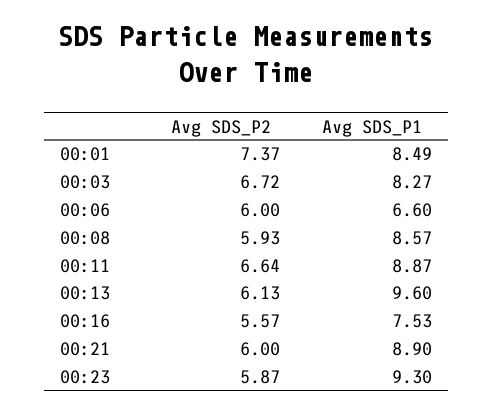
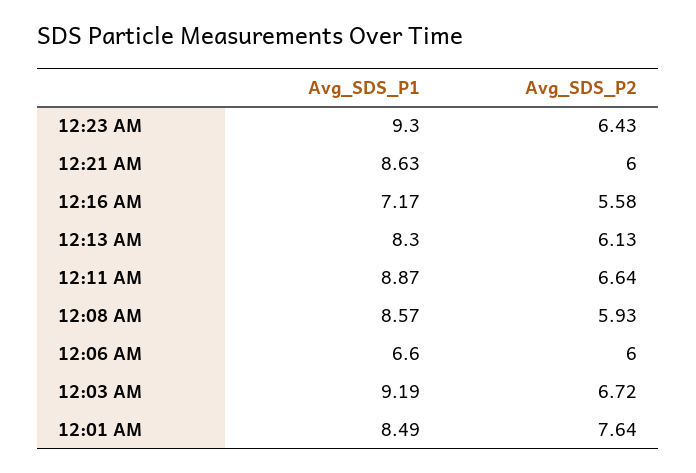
  {
    "Avg SDS_P2": {
-     "00:01": 7.37,
+     "00:01": 7.64,
      "00:03": 6.72,
      "00:06": 6,
      "00:08": 5.93,
      "00:11": 6.64,
      "00:13": 6.13,
-     "00:16": 5.57,
+     "00:16": 5.58,
      "00:21": 6,
-     "00:23": 5.87
+     "00:23": 6.43
    },
    "Avg SDS_P1": {
      "00:01": 8.49,
-     "00:03": 8.27,
+     "00:03": 9.19,
      "00:06": 6.6,
      "00:08": 8.57,
      "00:11": 8.87,
-     "00:13": 9.6,
+     "00:13": 8.3,
-     "00:16": 7.53,
+     "00:16": 7.17,
-     "00:21": 8.9,
+     "00:21": 8.63,
      "00:23": 9.3
    }
  }

